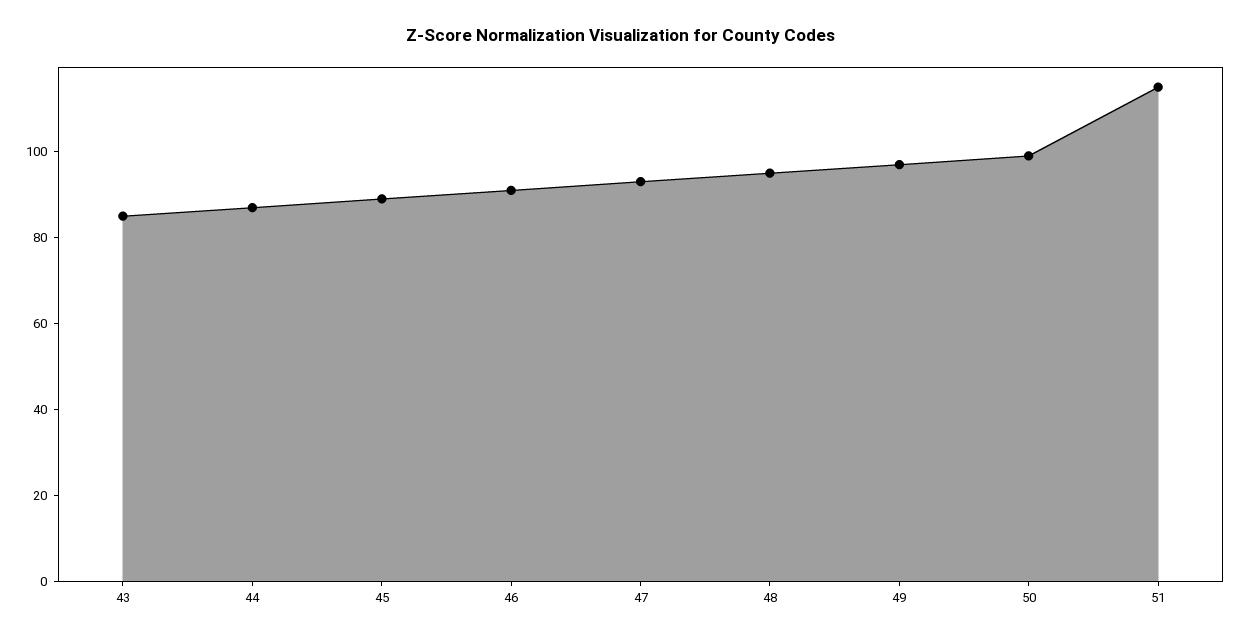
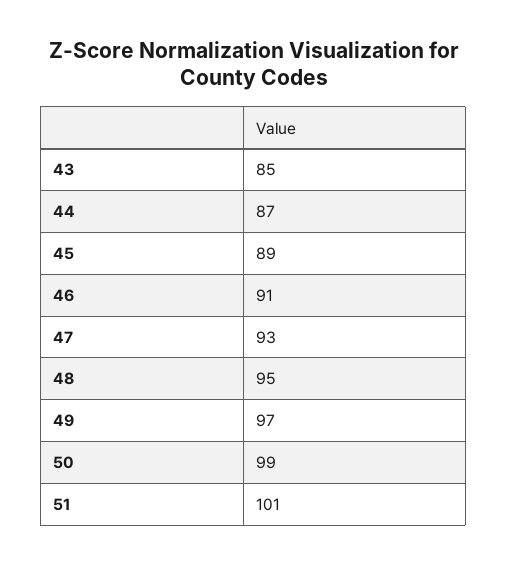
  {
    "43": 85,
    "44": 87,
    "45": 89,
    "46": 91,
    "47": 93,
    "48": 95,
    "49": 97,
    "50": 99,
-   "51": 115
+   "51": 101
  }

